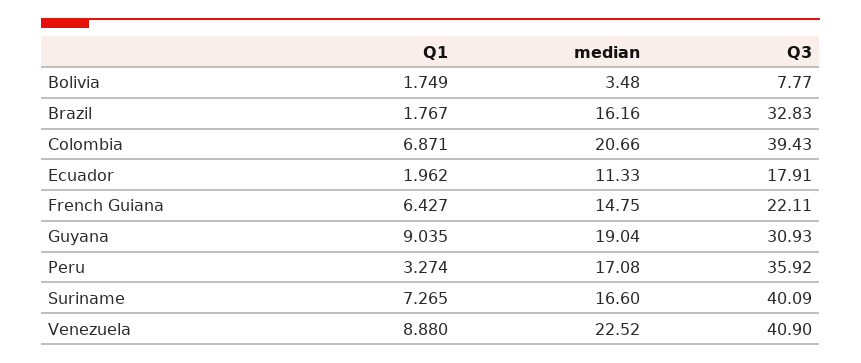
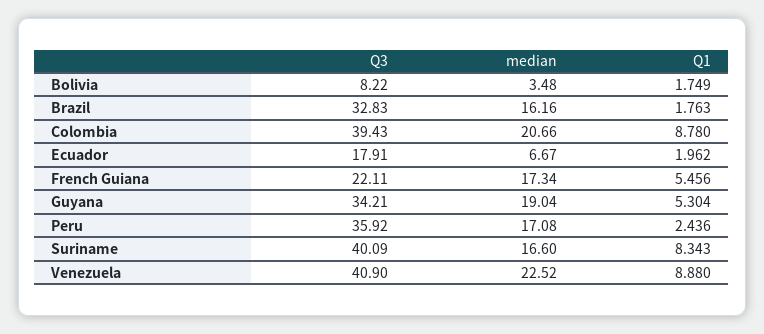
  {
    "Q1": {
      "Bolivia": 1.749,
-     "Brazil": 1.767,
+     "Brazil": 1.763,
-     "Colombia": 6.871,
+     "Colombia": 8.78,
      "Ecuador": 1.962,
-     "French Guiana": 6.427,
+     "French Guiana": 5.456,
-     "Guyana": 9.035,
+     "Guyana": 5.304,
-     "Peru": 3.274,
+     "Peru": 2.436,
-     "Suriname": 7.265,
+     "Suriname": 8.343,
      "Venezuela": 8.88
    },
    "median": {
      "Bolivia": 3.48,
      "Brazil": 16.16,
      "Colombia": 20.66,
-     "Ecuador": 11.33,
+     "Ecuador": 6.67,
-     "French Guiana": 14.75,
+     "French Guiana": 17.34,
      "Guyana": 19.04,
      "Peru": 17.08,
      "Suriname": 16.6,
      "Venezuela": 22.52
    },
    "Q3": {
-     "Bolivia": 7.77,
+     "Bolivia": 8.22,
      "Brazil": 32.83,
      "Colombia": 39.43,
      "Ecuador": 17.91,
      "French Guiana": 22.11,
-     "Guyana": 30.93,
+     "Guyana": 34.21,
      "Peru": 35.92,
      "Suriname": 40.09,
      "Venezuela": 40.9
    }
  }

